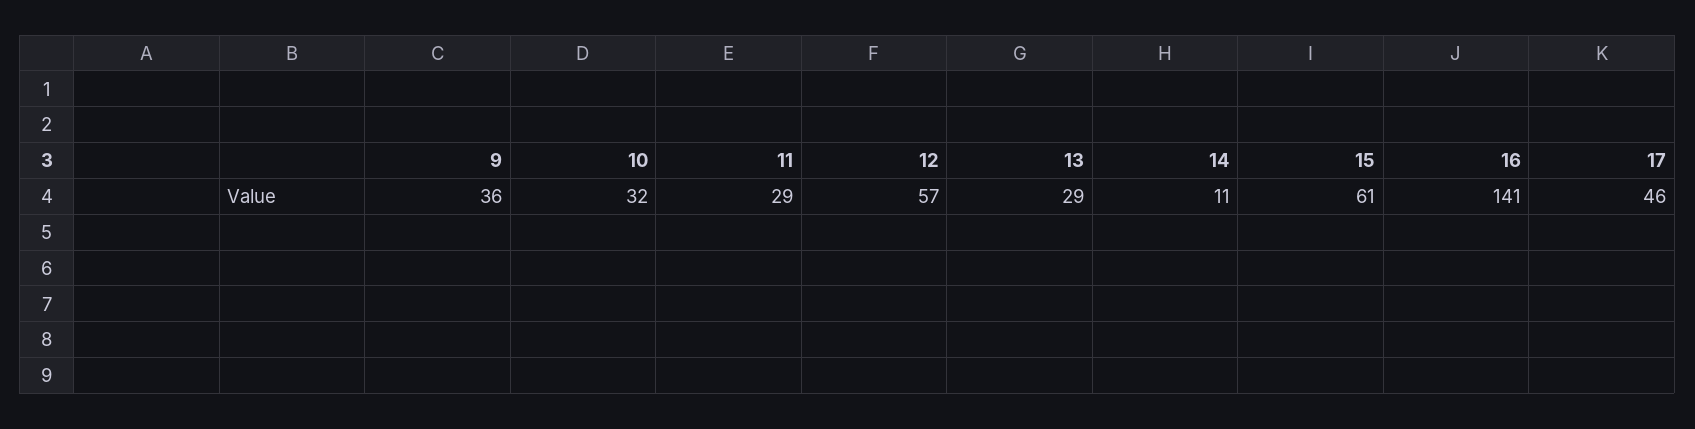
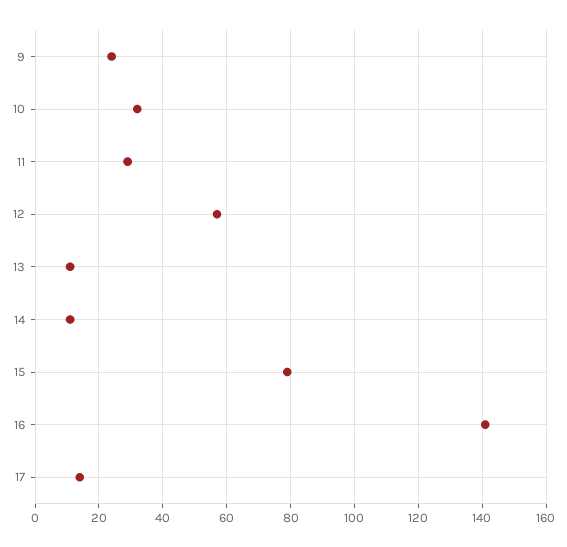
  {
-   "9": 36,
+   "9": 25,
    "10": 32,
    "11": 29,
    "12": 57,
-   "13": 29,
+   "13": 10,
    "14": 11,
-   "15": 61,
+   "15": 80,
    "16": 141,
-   "17": 46
+   "17": 15
  }

